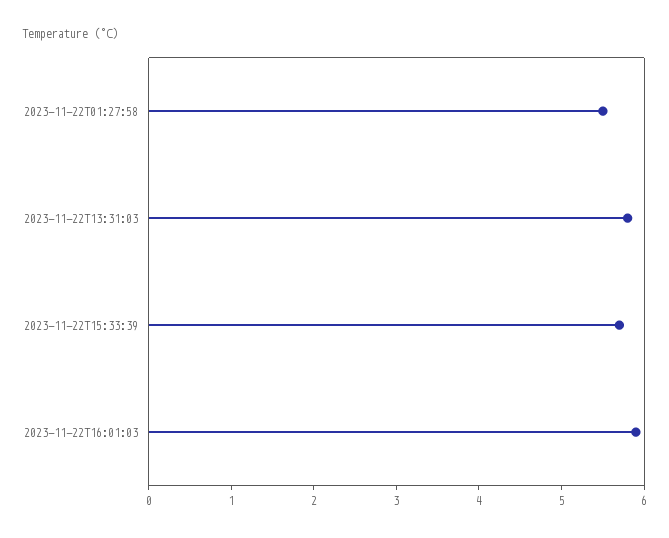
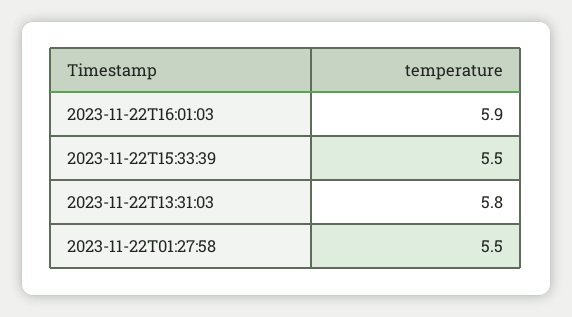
  {
    "2023-11-22T01:27:58": 5.5,
    "2023-11-22T13:31:03": 5.8,
-   "2023-11-22T15:33:39": 5.7,
+   "2023-11-22T15:33:39": 5.5,
    "2023-11-22T16:01:03": 5.9
  }

